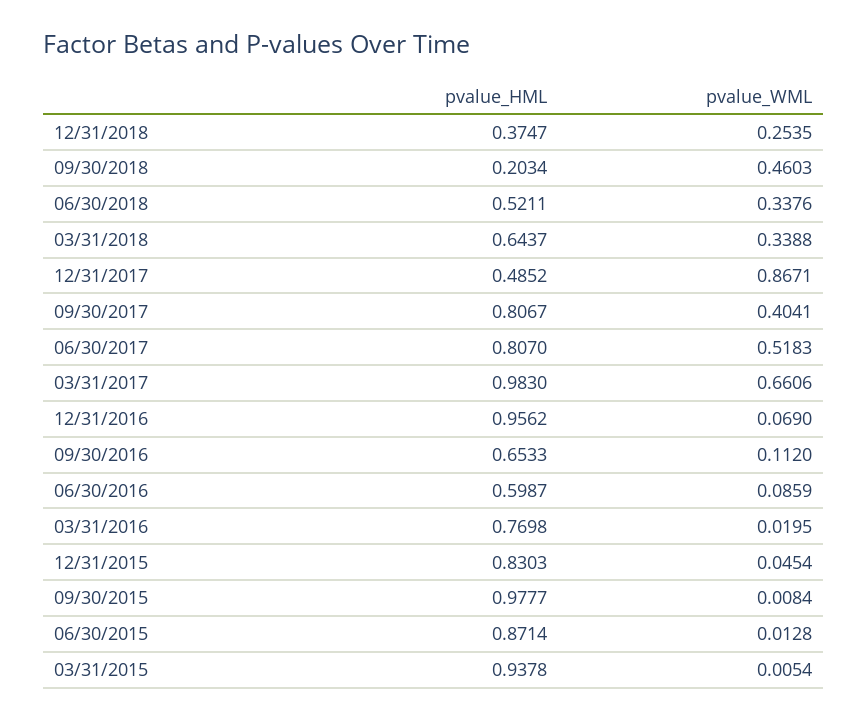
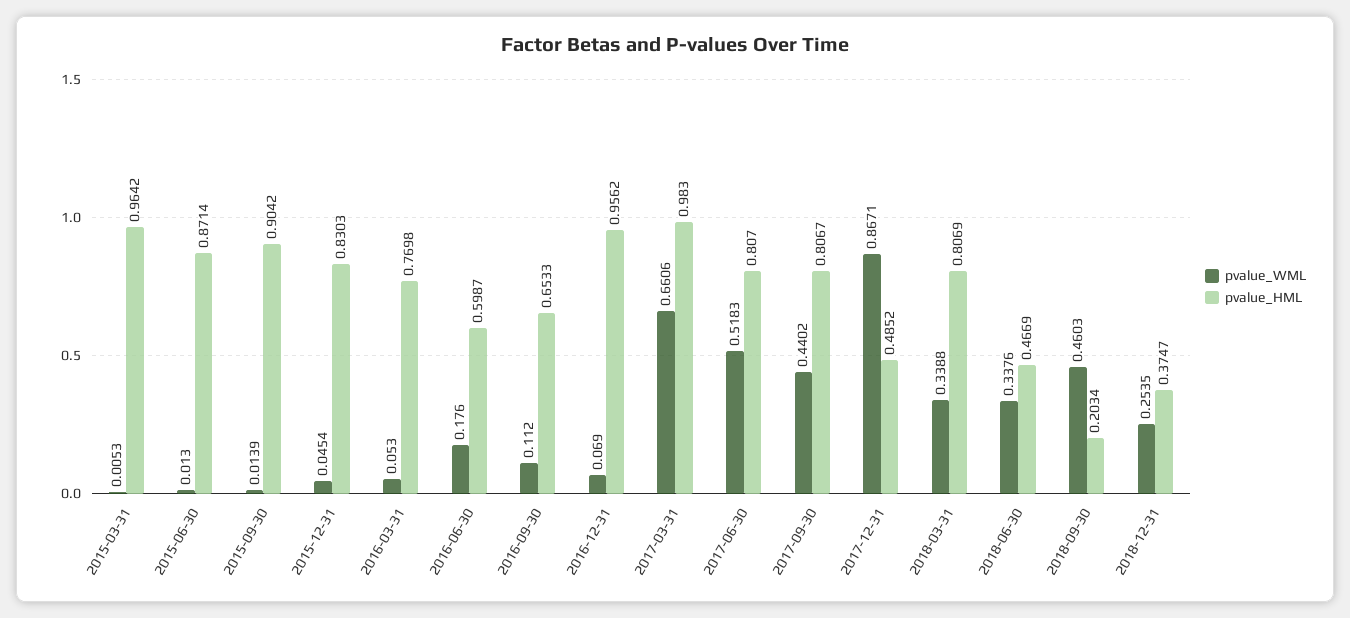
  {
    "pvalue_HML": {
      "12/31/2018": 0.3747,
      "09/30/2018": 0.2034,
-     "06/30/2018": 0.5211,
+     "06/30/2018": 0.4669,
-     "03/31/2018": 0.6437,
+     "03/31/2018": 0.8069,
      "12/31/2017": 0.4852,
      "09/30/2017": 0.8067,
      "06/30/2017": 0.807,
      "03/31/2017": 0.983,
      "12/31/2016": 0.9562,
      "09/30/2016": 0.6533,
      "06/30/2016": 0.5987,
      "03/31/2016": 0.7698,
      "12/31/2015": 0.8303,
-     "09/30/2015": 0.9777,
+     "09/30/2015": 0.9042,
      "06/30/2015": 0.8714,
-     "03/31/2015": 0.9378
+     "03/31/2015": 0.9642
    },
    "pvalue_WML": {
      "12/31/2018": 0.2535,
      "09/30/2018": 0.4603,
      "06/30/2018": 0.3376,
      "03/31/2018": 0.3388,
      "12/31/2017": 0.8671,
-     "09/30/2017": 0.4041,
+     "09/30/2017": 0.4402,
      "06/30/2017": 0.5183,
      "03/31/2017": 0.6606,
      "12/31/2016": 0.069,
      "09/30/2016": 0.112,
-     "06/30/2016": 0.0859,
+     "06/30/2016": 0.176,
-     "03/31/2016": 0.0195,
+     "03/31/2016": 0.053,
      "12/31/2015": 0.0454,
-     "09/30/2015": 0.0084,
+     "09/30/2015": 0.0139,
-     "06/30/2015": 0.0128,
+     "06/30/2015": 0.013,
-     "03/31/2015": 0.0054
+     "03/31/2015": 0.0053
    }
  }

